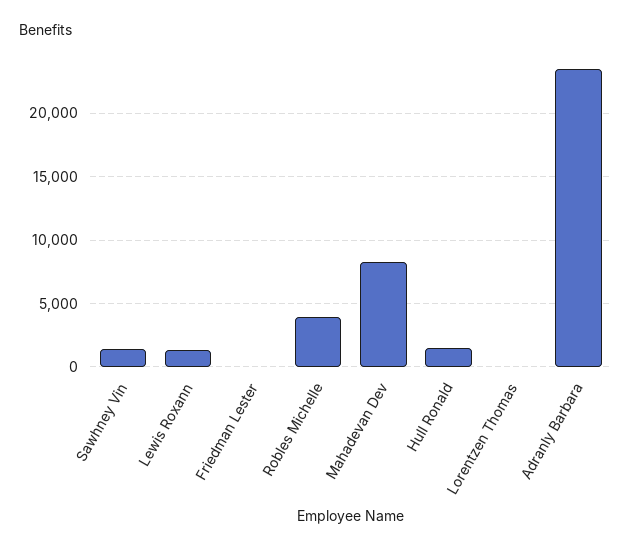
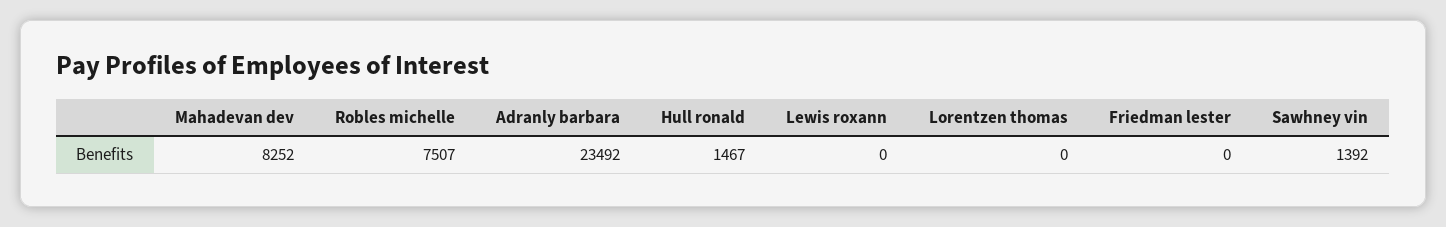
  {
    "Sawhney Vin": 1392,
-   "Lewis Roxann": 1500,
+   "Lewis Roxann": 0,
    "Friedman Lester": 0,
-   "Robles Michelle": 4000,
+   "Robles Michelle": 7507,
    "Mahadevan Dev": 8252,
    "Hull Ronald": 1467,
    "Lorentzen Thomas": 0,
    "Adranly Barbara": 23492
  }

